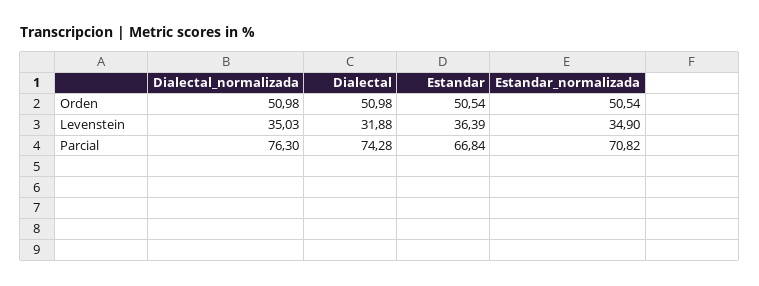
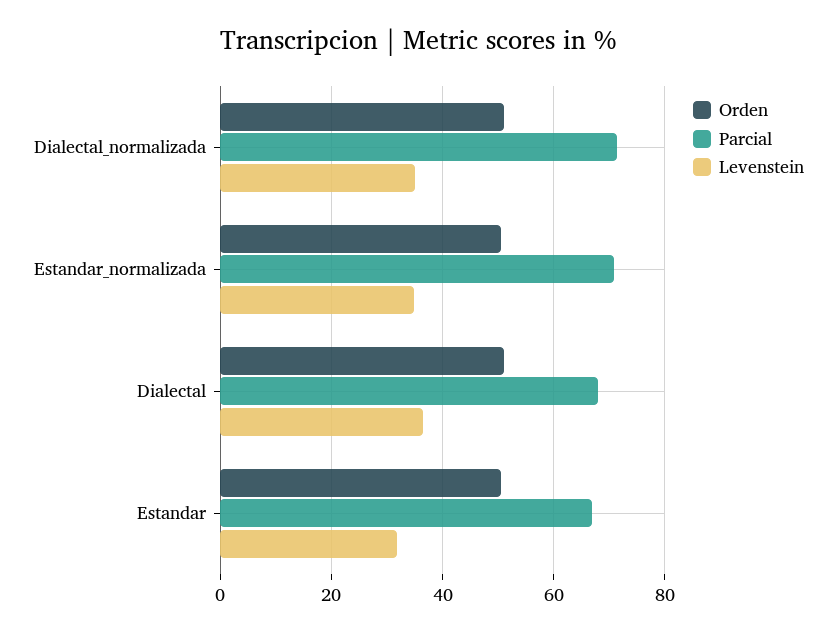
  {
    "Orden": {
      "Dialectal_normalizada": 50.98,
      "Dialectal": 50.98,
      "Estandar": 50.54,
      "Estandar_normalizada": 50.54
    },
    "Levenstein": {
      "Dialectal_normalizada": 35.03,
-     "Dialectal": 31.88,
+     "Dialectal": 36,
-     "Estandar": 36.39,
+     "Estandar": 32,
      "Estandar_normalizada": 34.9
    },
    "Parcial": {
-     "Dialectal_normalizada": 76.3,
+     "Dialectal_normalizada": 72,
-     "Dialectal": 74.28,
+     "Dialectal": 68,
      "Estandar": 66.84,
      "Estandar_normalizada": 70.82
    }
  }

